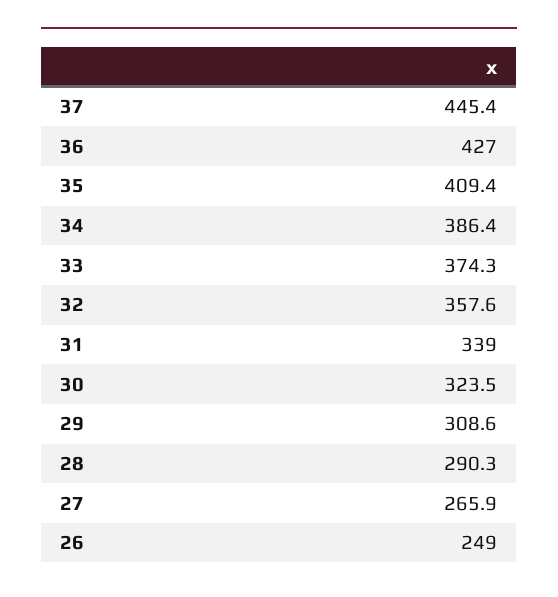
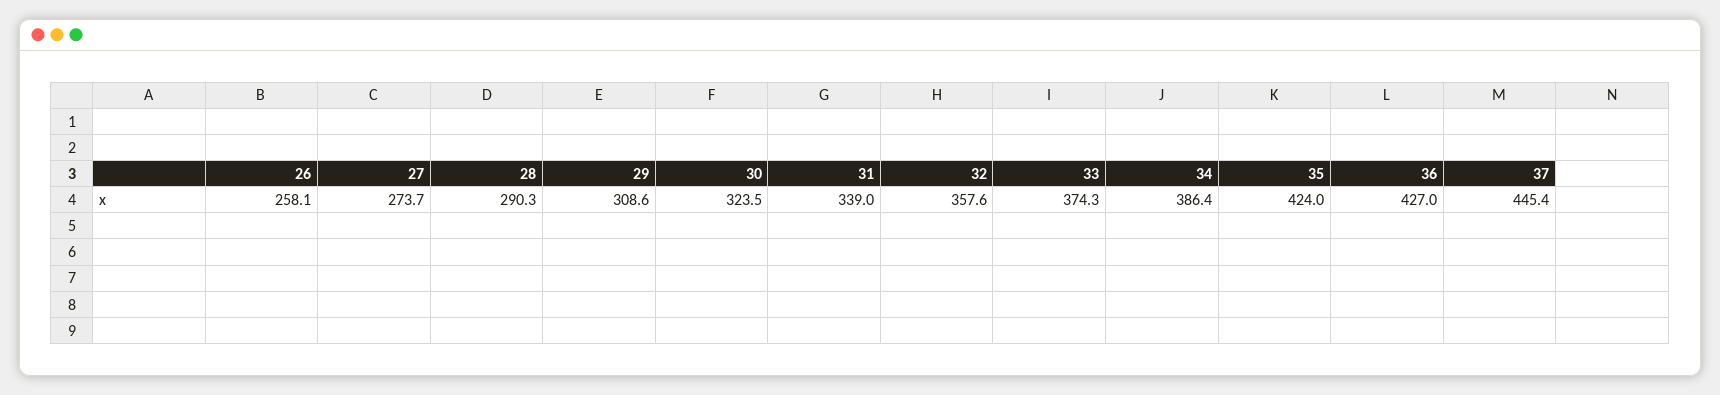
  {
    "37": 445.4,
    "36": 427,
-   "35": 409.4,
+   "35": 424,
    "34": 386.4,
    "33": 374.3,
    "32": 357.6,
    "31": 339,
    "30": 323.5,
    "29": 308.6,
    "28": 290.3,
-   "27": 265.9,
+   "27": 273.7,
-   "26": 249
+   "26": 258.1
  }

